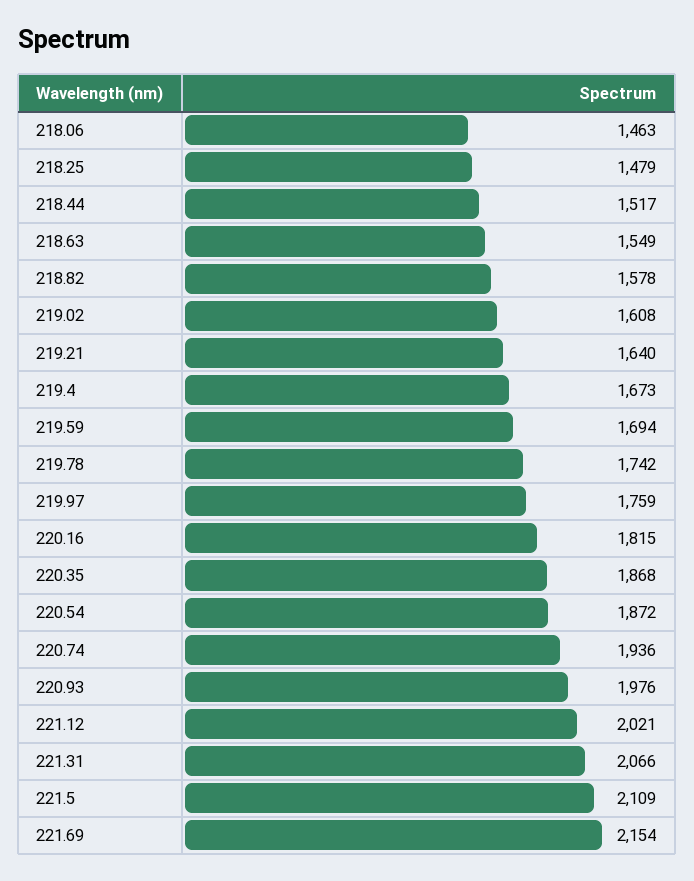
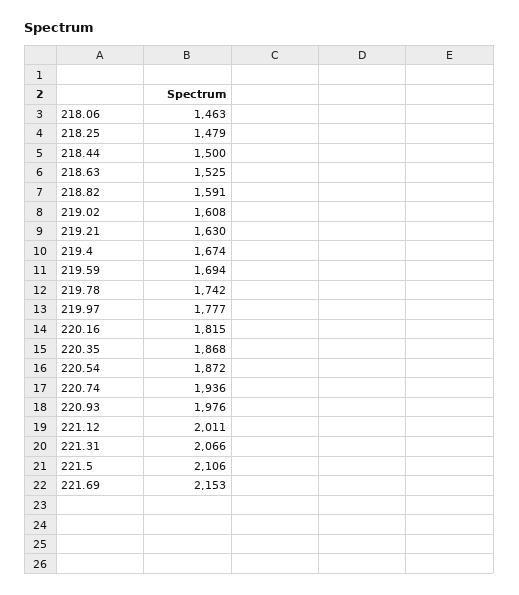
  {
    "218.06": 1463,
    "218.25": 1479,
-   "218.44": 1517,
+   "218.44": 1500,
-   "218.63": 1549,
+   "218.63": 1525,
-   "218.82": 1578,
+   "218.82": 1591,
    "219.02": 1608,
-   "219.21": 1640,
+   "219.21": 1630,
-   "219.4": 1673,
+   "219.4": 1674,
    "219.59": 1694,
    "219.78": 1742,
-   "219.97": 1759,
+   "219.97": 1777,
    "220.16": 1815,
    "220.35": 1868,
    "220.54": 1872,
    "220.74": 1936,
    "220.93": 1976,
-   "221.12": 2021,
+   "221.12": 2011,
    "221.31": 2066,
-   "221.5": 2109,
+   "221.5": 2106,
-   "221.69": 2154
+   "221.69": 2153
  }

